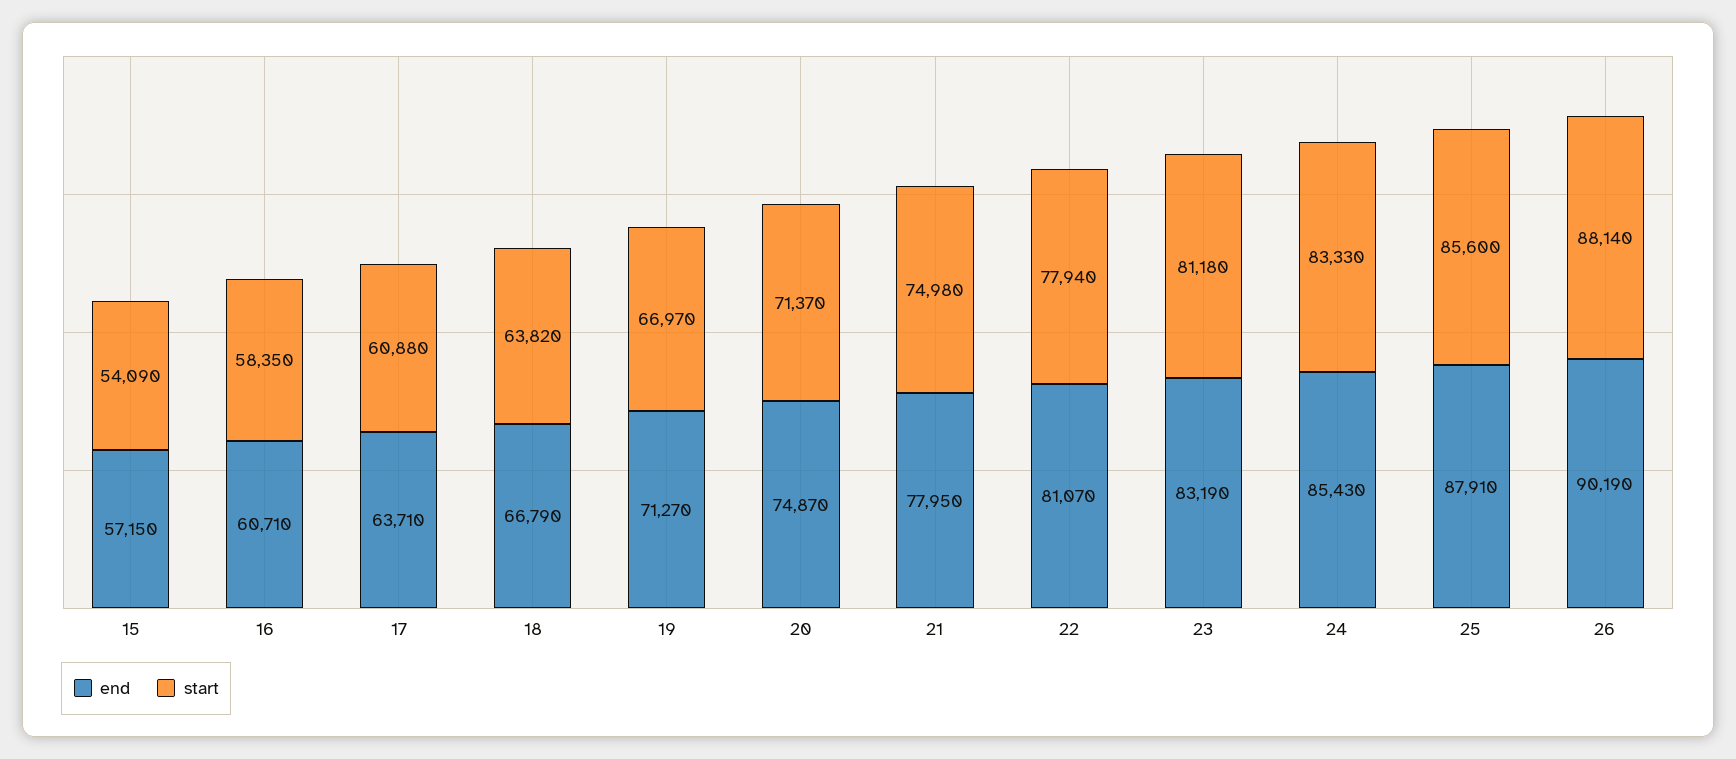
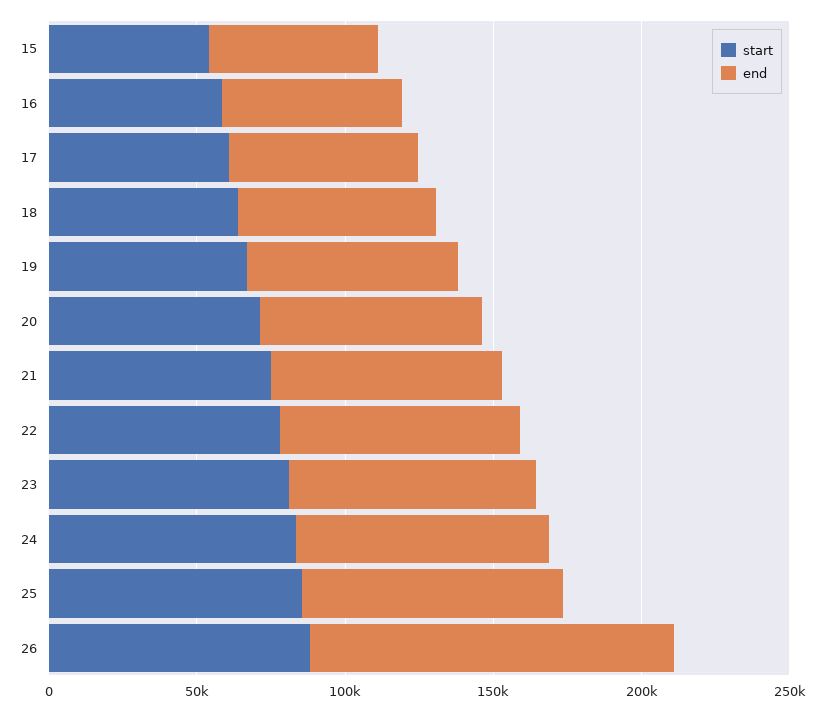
  {
    "end": {
      "15": 57150,
      "16": 60710,
      "17": 63710,
      "18": 66790,
      "19": 71270,
      "20": 74870,
      "21": 77950,
      "22": 81070,
      "23": 83190,
      "24": 85430,
      "25": 87910,
-     "26": 90190
+     "26": 120000
    },
    "start": {
      "15": 54090,
      "16": 58350,
      "17": 60880,
      "18": 63820,
      "19": 66970,
      "20": 71370,
      "21": 74980,
      "22": 77940,
      "23": 81180,
      "24": 83330,
      "25": 85600,
      "26": 88140
    }
  }

